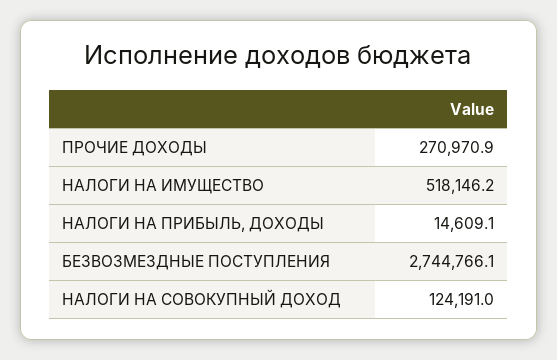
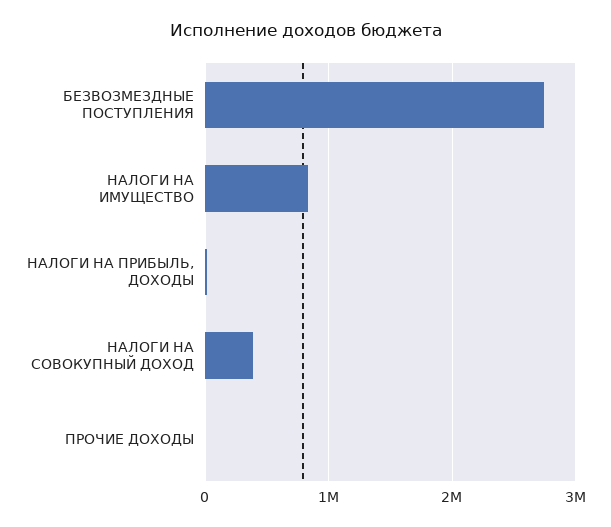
  {
-   "ПРОЧИЕ ДОХОДЫ": 270970.9,
+   "ПРОЧИЕ ДОХОДЫ": 0,
-   "НАЛОГИ НА ИМУЩЕСТВО": 518146.2,
+   "НАЛОГИ НА ИМУЩЕСТВО": 800000,
    "НАЛОГИ НА ПРИБЫЛЬ, ДОХОДЫ": 14609.1,
    "БЕЗВОЗМЕЗДНЫЕ ПОСТУПЛЕНИЯ": 2744766.1,
-   "НАЛОГИ НА СОВОКУПНЫЙ ДОХОД": 124191
+   "НАЛОГИ НА СОВОКУПНЫЙ ДОХОД": 400000
  }

